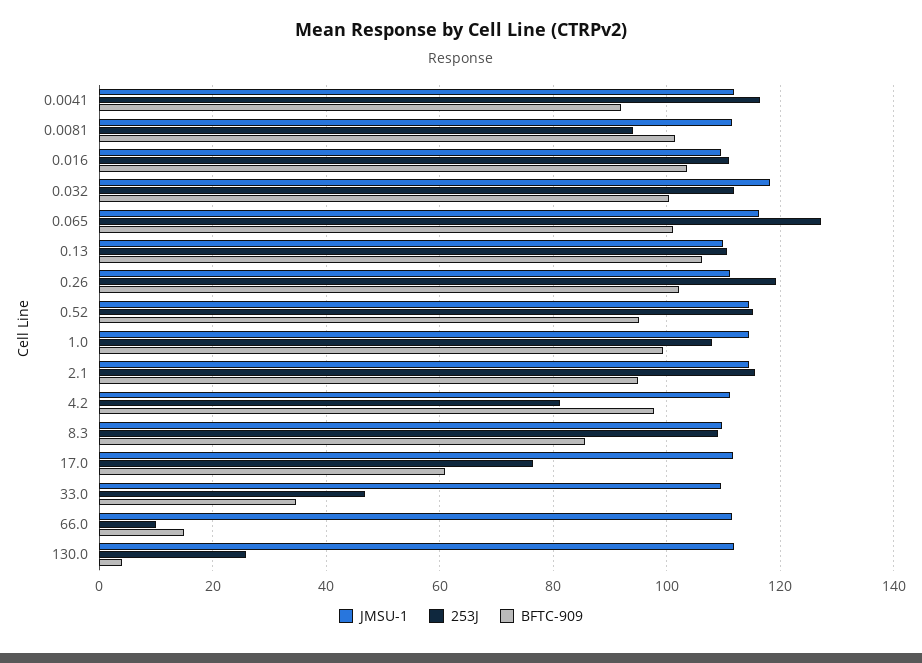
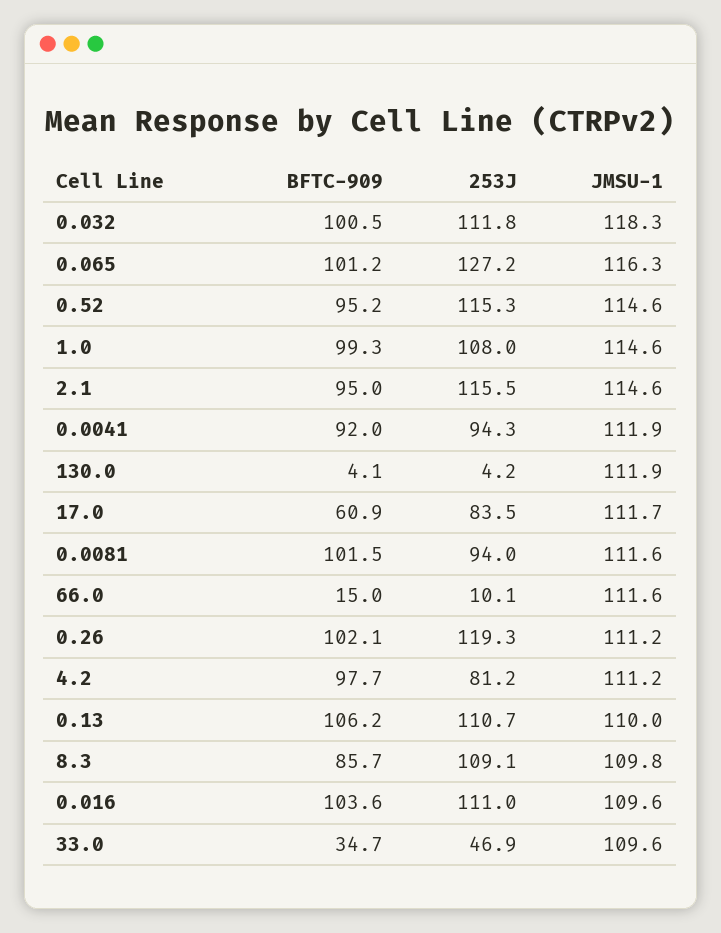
  {
    "JMSU-1": {
      "0.0041": 111.9,
      "0.0081": 111.6,
      "0.016": 109.6,
      "0.032": 118.3,
      "0.065": 116.3,
      "0.13": 110,
      "0.26": 111.2,
      "0.52": 114.6,
      "1.0": 114.6,
      "2.1": 114.6,
      "4.2": 111.2,
      "8.3": 109.8,
      "17.0": 111.7,
      "33.0": 109.6,
      "66.0": 111.6,
      "130.0": 111.9
    },
    "253J": {
-     "0.0041": 116,
+     "0.0041": 94.3,
      "0.0081": 94,
      "0.016": 111,
      "0.032": 111.8,
      "0.065": 127.2,
      "0.13": 110.7,
      "0.26": 119.3,
      "0.52": 115.3,
      "1.0": 108,
      "2.1": 115.5,
      "4.2": 81.2,
      "8.3": 109.1,
-     "17.0": 76,
+     "17.0": 83.5,
      "33.0": 46.9,
      "66.0": 10.1,
-     "130.0": 26
+     "130.0": 4.2
    },
    "BFTC-909": {
      "0.0041": 92,
      "0.0081": 101.5,
      "0.016": 103.6,
      "0.032": 100.5,
      "0.065": 101.2,
      "0.13": 106.2,
      "0.26": 102.1,
      "0.52": 95.2,
      "1.0": 99.3,
      "2.1": 95,
      "4.2": 97.7,
      "8.3": 85.7,
      "17.0": 60.9,
      "33.0": 34.7,
      "66.0": 15,
      "130.0": 4.1
    }
  }

